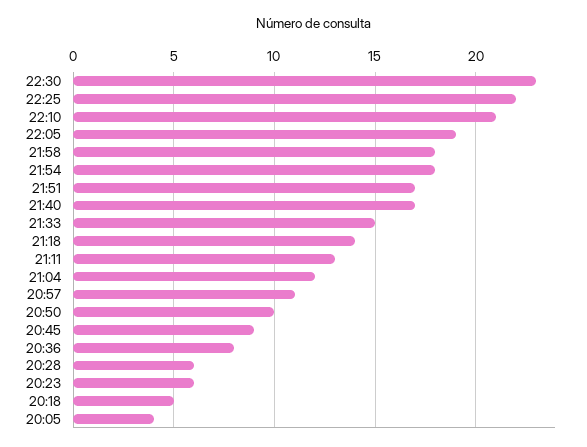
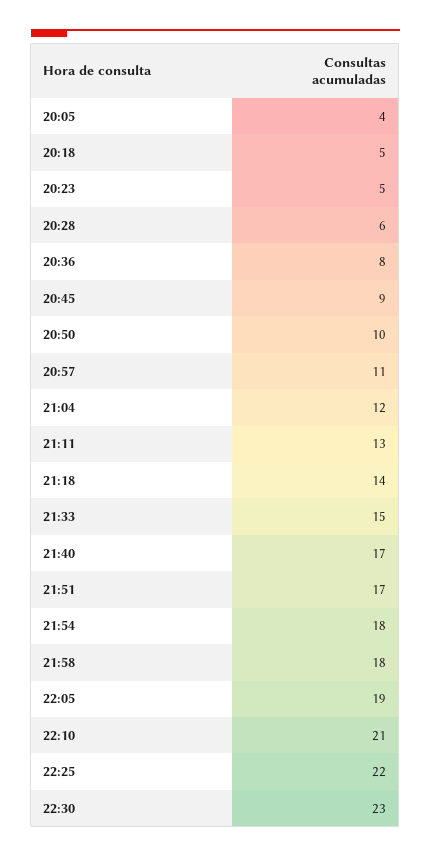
  {
    "22:30": 23,
    "22:25": 22,
    "22:10": 21,
    "22:05": 19,
    "21:58": 18,
    "21:54": 18,
    "21:51": 17,
    "21:40": 17,
    "21:33": 15,
    "21:18": 14,
    "21:11": 13,
    "21:04": 12,
    "20:57": 11,
    "20:50": 10,
    "20:45": 9,
    "20:36": 8,
    "20:28": 6,
-   "20:23": 6,
+   "20:23": 5,
    "20:18": 5,
    "20:05": 4
  }

